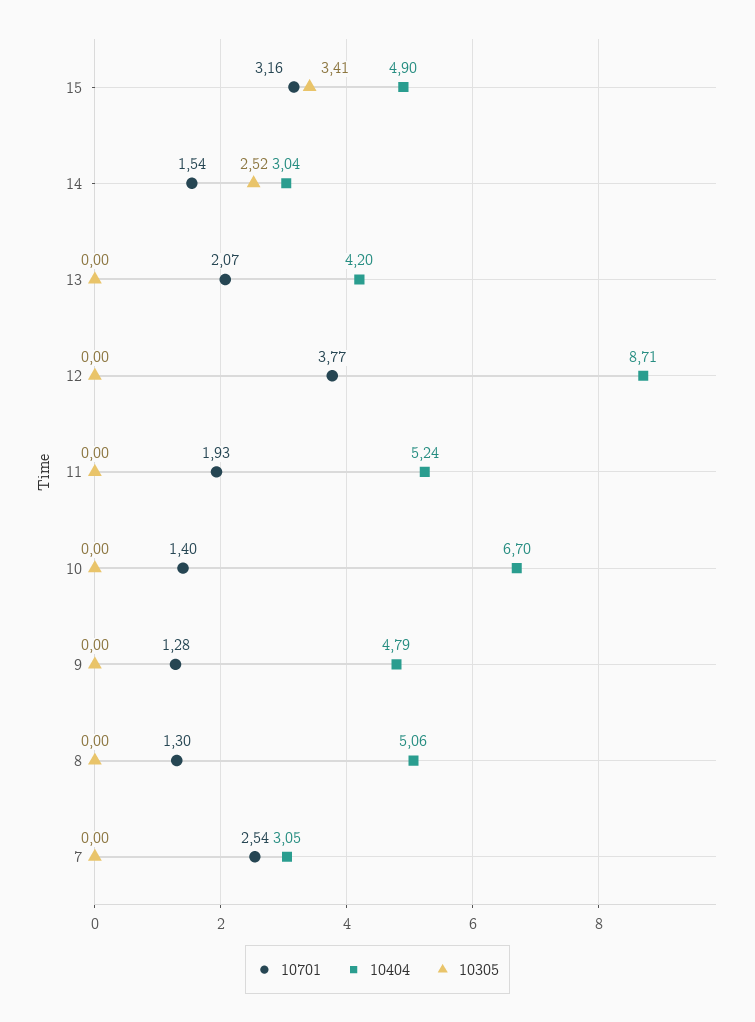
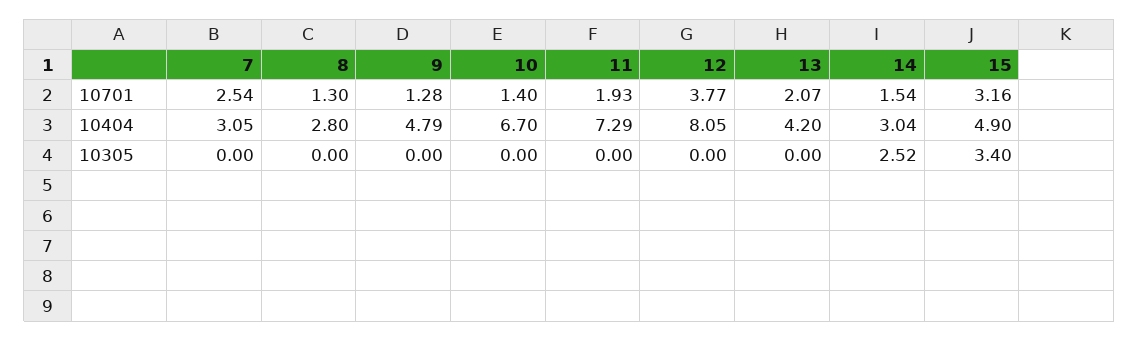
  {
    "10701": {
      "15": 3.16,
      "14": 1.54,
      "13": 2.07,
      "12": 3.77,
      "11": 1.93,
      "10": 1.4,
      "9": 1.28,
      "8": 1.3,
      "7": 2.54
    },
    "10404": {
      "15": 4.9,
      "14": 3.04,
      "13": 4.2,
-     "12": 8.71,
+     "12": 8.05,
-     "11": 5.24,
+     "11": 7.29,
      "10": 6.7,
      "9": 4.79,
-     "8": 5.06,
+     "8": 2.8,
      "7": 3.05
    },
    "10305": {
-     "15": 3.41,
+     "15": 3.4,
      "14": 2.52,
      "13": 0,
      "12": 0,
      "11": 0,
      "10": 0,
      "9": 0,
      "8": 0,
      "7": 0
    }
  }

